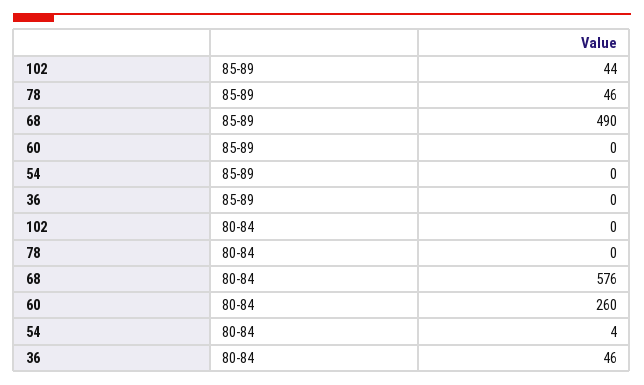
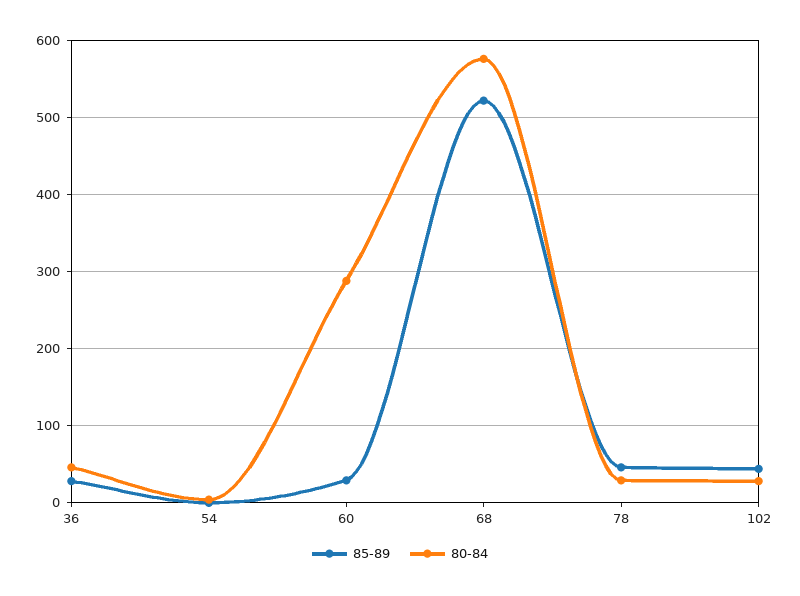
  {
    "85-89": {
      "102": 44,
      "78": 46,
-     "68": 490,
+     "68": 520,
-     "60": 0,
+     "60": 30,
      "54": 0,
-     "36": 0
+     "36": 30
    },
    "80-84": {
-     "102": 0,
+     "102": 30,
-     "78": 0,
+     "78": 30,
      "68": 576,
-     "60": 260,
+     "60": 290,
      "54": 4,
      "36": 46
    }
  }

